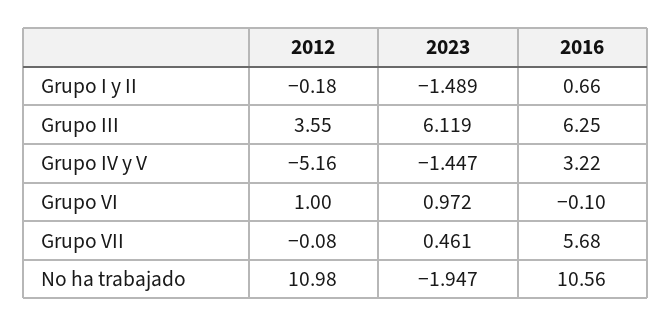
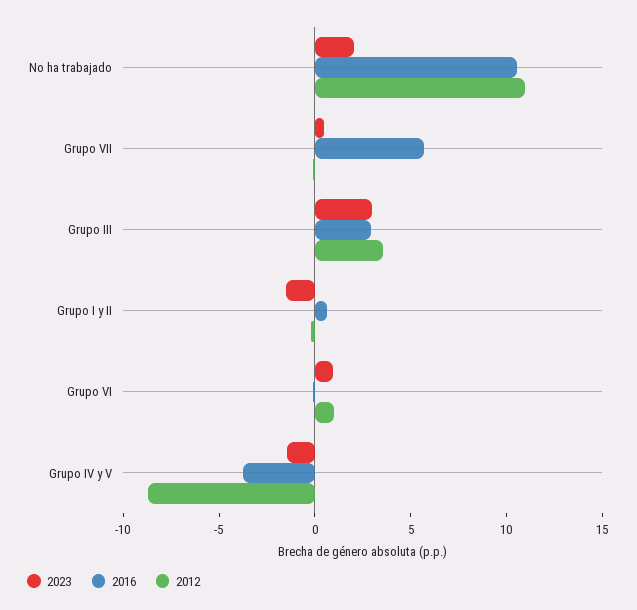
  {
    "2012": {
      "Grupo I y II": -0.18,
      "Grupo III": 3.55,
-     "Grupo IV y V": -5.16,
+     "Grupo IV y V": -9,
      "Grupo VI": 1,
      "Grupo VII": -0.08,
      "No ha trabajado": 10.98
    },
    "2023": {
      "Grupo I y II": -1.489,
-     "Grupo III": 6.119,
+     "Grupo III": 3,
      "Grupo IV y V": -1.447,
      "Grupo VI": 0.972,
      "Grupo VII": 0.461,
-     "No ha trabajado": -1.947
+     "No ha trabajado": 2
    },
    "2016": {
      "Grupo I y II": 0.66,
-     "Grupo III": 6.25,
+     "Grupo III": 3,
-     "Grupo IV y V": 3.22,
+     "Grupo IV y V": -4,
      "Grupo VI": -0.1,
      "Grupo VII": 5.68,
      "No ha trabajado": 10.56
    }
  }

